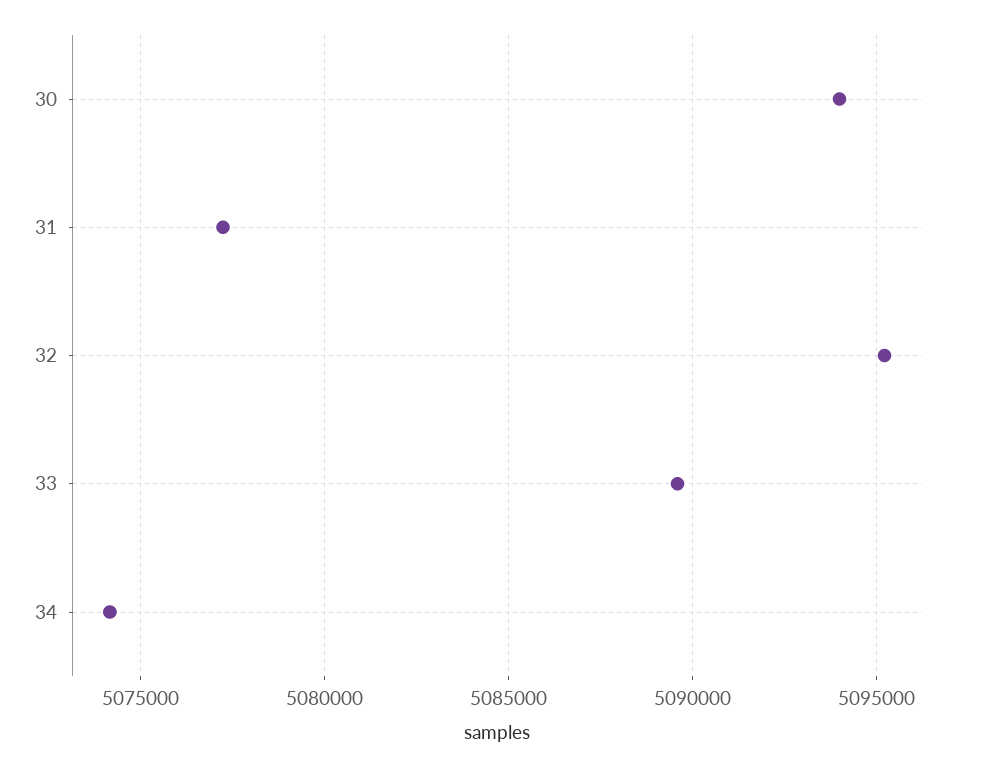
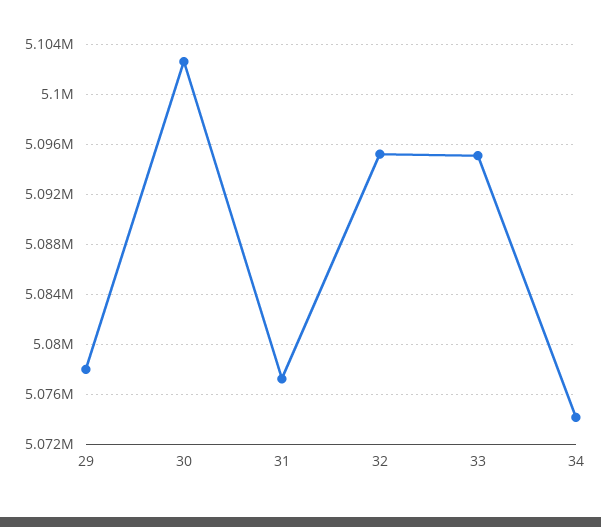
  {
-   "30": 5094000,
+   "30": 5102500,
    "31": 5077000,
    "32": 5095000,
-   "33": 5089500,
+   "33": 5095000,
-   "34": 5074000
+   "34": 5074000,
+   "29": 5078000
  }

